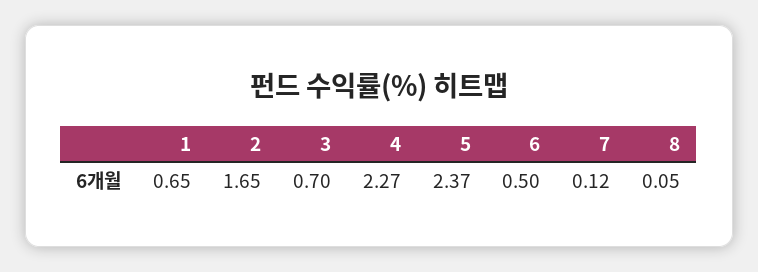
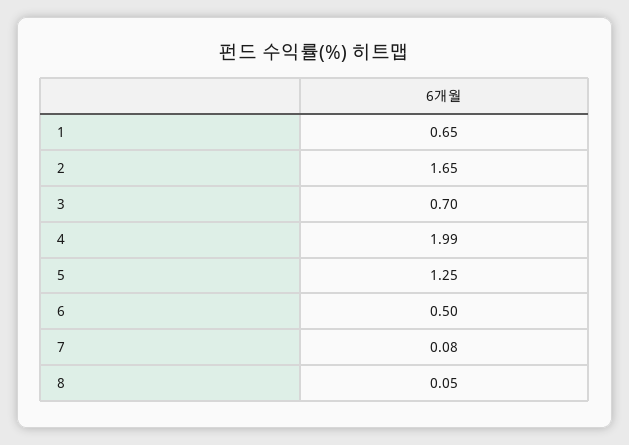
  {
    "1": 0.65,
    "2": 1.65,
    "3": 0.7,
-   "4": 2.27,
+   "4": 1.99,
-   "5": 2.37,
+   "5": 1.25,
    "6": 0.5,
-   "7": 0.12,
+   "7": 0.08,
    "8": 0.05
  }

